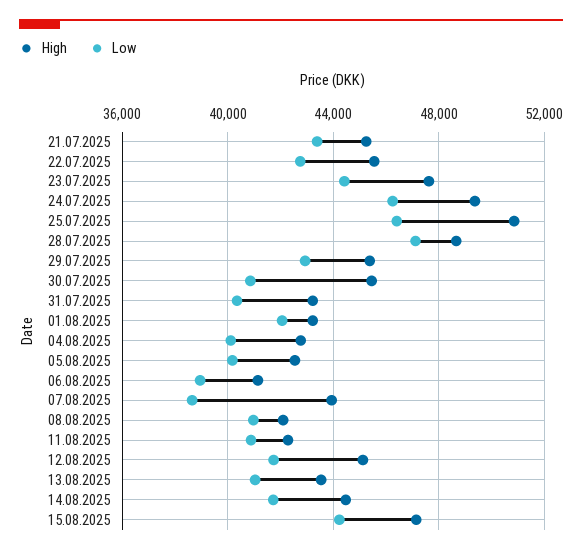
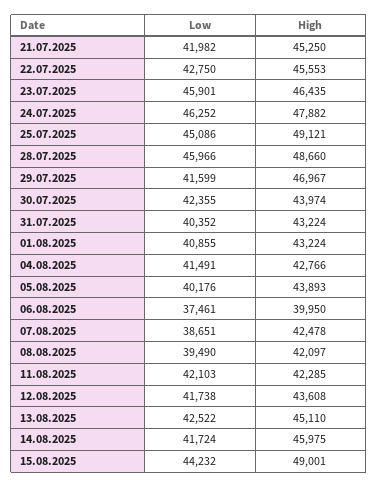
  {
    "High": {
      "21.07.2025": 45250,
      "22.07.2025": 45553,
-     "23.07.2025": 47500,
+     "23.07.2025": 46435,
-     "24.07.2025": 49500,
+     "24.07.2025": 47882,
-     "25.07.2025": 51000,
+     "25.07.2025": 49121,
      "28.07.2025": 48660,
-     "29.07.2025": 45500,
+     "29.07.2025": 46967,
-     "30.07.2025": 45500,
+     "30.07.2025": 43974,
      "31.07.2025": 43224,
      "01.08.2025": 43224,
      "04.08.2025": 42766,
-     "05.08.2025": 42500,
+     "05.08.2025": 43893,
-     "06.08.2025": 41000,
+     "06.08.2025": 39950,
-     "07.08.2025": 44000,
+     "07.08.2025": 42478,
      "08.08.2025": 42097,
      "11.08.2025": 42285,
-     "12.08.2025": 45000,
+     "12.08.2025": 43608,
-     "13.08.2025": 43500,
+     "13.08.2025": 45110,
-     "14.08.2025": 44500,
+     "14.08.2025": 45975,
-     "15.08.2025": 47000
+     "15.08.2025": 49001
    },
    "Low": {
-     "21.07.2025": 43500,
+     "21.07.2025": 41982,
      "22.07.2025": 42750,
-     "23.07.2025": 44500,
+     "23.07.2025": 45901,
      "24.07.2025": 46252,
-     "25.07.2025": 46500,
+     "25.07.2025": 45086,
-     "28.07.2025": 47000,
+     "28.07.2025": 45966,
-     "29.07.2025": 43000,
+     "29.07.2025": 41599,
-     "30.07.2025": 41000,
+     "30.07.2025": 42355,
      "31.07.2025": 40352,
-     "01.08.2025": 42000,
+     "01.08.2025": 40855,
-     "04.08.2025": 40000,
+     "04.08.2025": 41491,
      "05.08.2025": 40176,
-     "06.08.2025": 39000,
+     "06.08.2025": 37461,
      "07.08.2025": 38651,
-     "08.08.2025": 41000,
+     "08.08.2025": 39490,
-     "11.08.2025": 41000,
+     "11.08.2025": 42103,
      "12.08.2025": 41738,
-     "13.08.2025": 41000,
+     "13.08.2025": 42522,
      "14.08.2025": 41724,
      "15.08.2025": 44232
    }
  }

